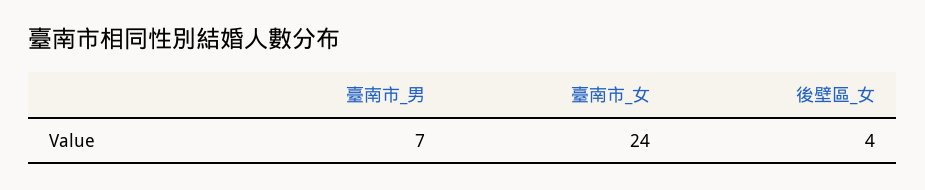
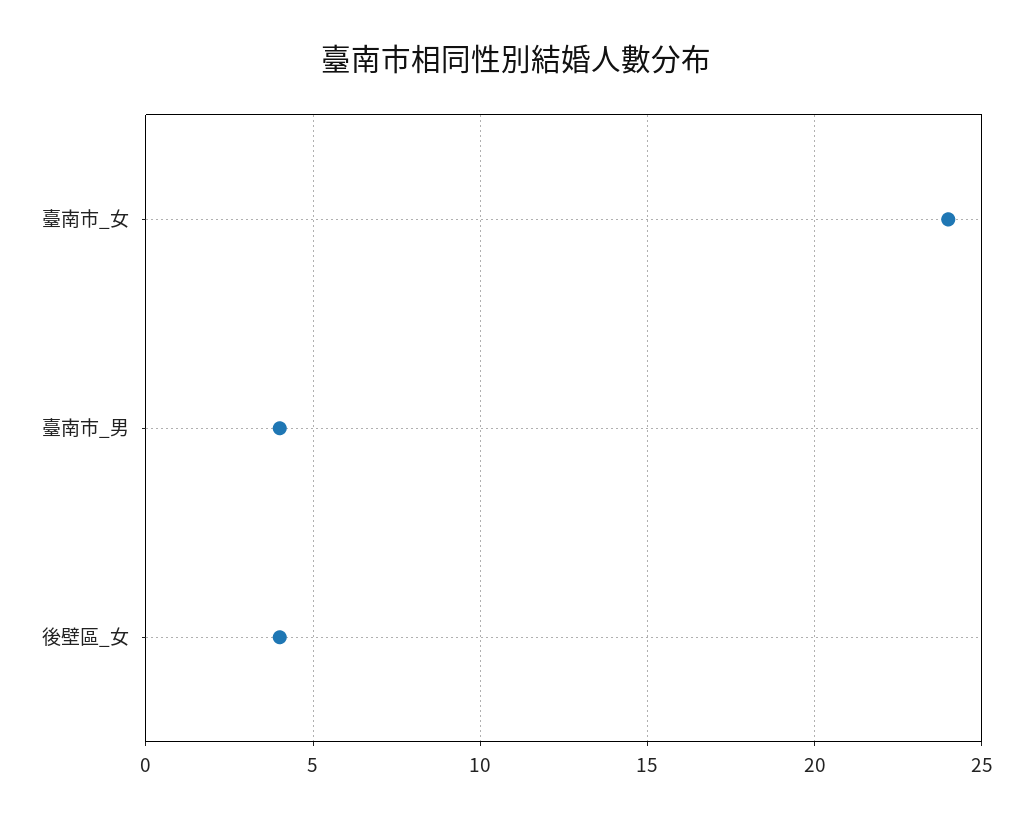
  {
-   "臺南市_男": 7,
+   "臺南市_男": 4,
    "臺南市_女": 24,
    "後壁區_女": 4
  }

